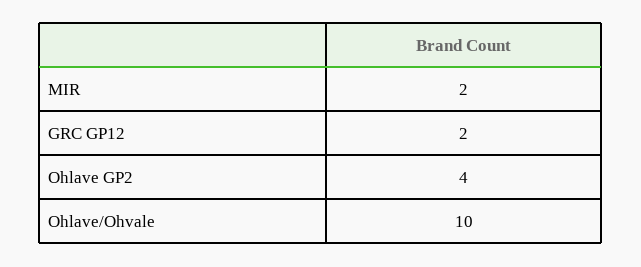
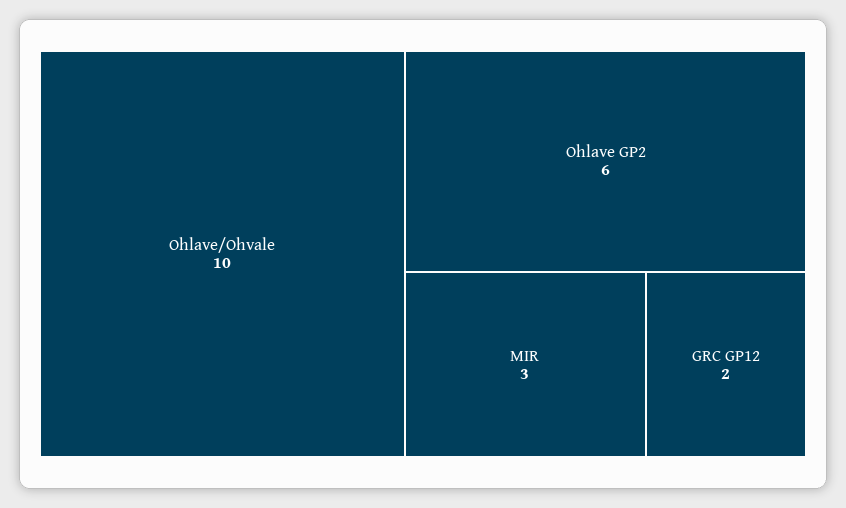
  {
-   "MIR": 2,
+   "MIR": 3,
    "GRC GP12": 2,
-   "Ohlave GP2": 4,
+   "Ohlave GP2": 6,
    "Ohlave/Ohvale": 10
  }

